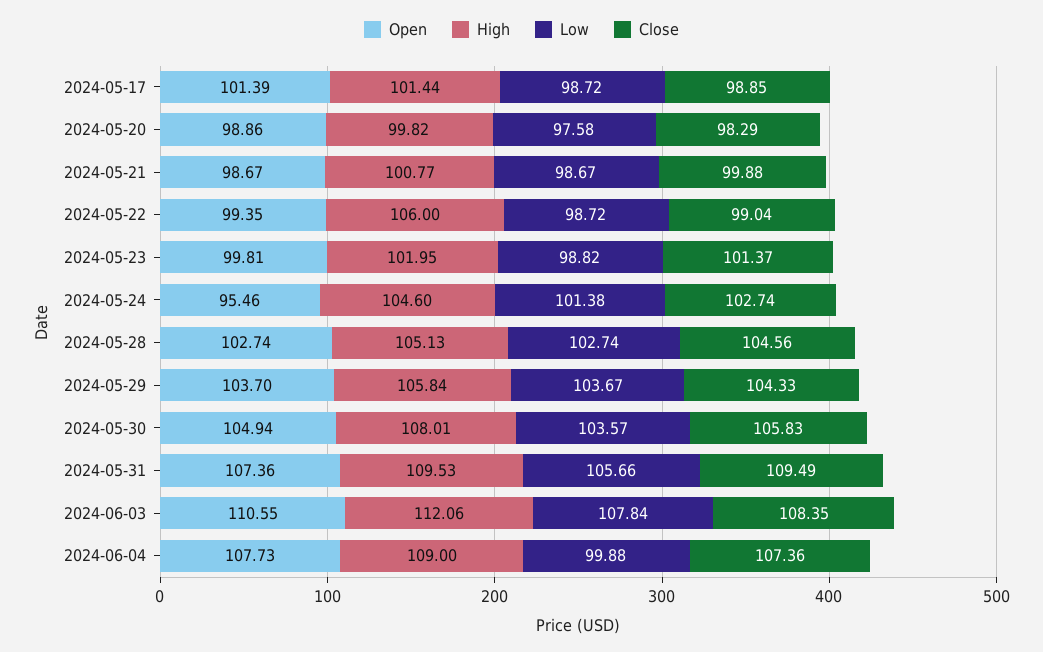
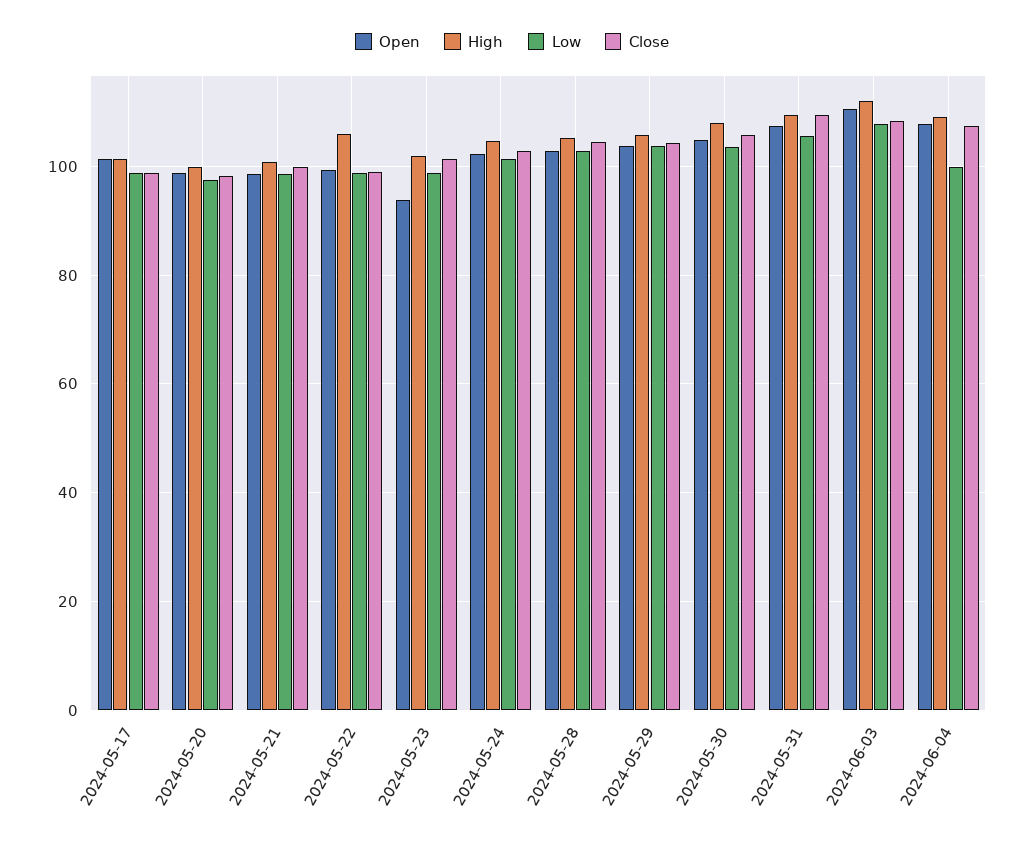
  {
    "Open": {
      "2024-05-17": 101.39,
      "2024-05-20": 98.86,
      "2024-05-21": 98.67,
      "2024-05-22": 99.35,
-     "2024-05-23": 99.81,
+     "2024-05-23": 94,
-     "2024-05-24": 95.46,
+     "2024-05-24": 102,
      "2024-05-28": 102.74,
      "2024-05-29": 103.7,
      "2024-05-30": 104.94,
      "2024-05-31": 107.36,
      "2024-06-03": 110.55,
      "2024-06-04": 107.73
    },
    "High": {
      "2024-05-17": 101.44,
      "2024-05-20": 99.82,
      "2024-05-21": 100.77,
      "2024-05-22": 106,
      "2024-05-23": 101.95,
      "2024-05-24": 104.6,
      "2024-05-28": 105.13,
      "2024-05-29": 105.84,
      "2024-05-30": 108.01,
      "2024-05-31": 109.53,
      "2024-06-03": 112.06,
      "2024-06-04": 109
    },
    "Low": {
      "2024-05-17": 98.72,
      "2024-05-20": 97.58,
      "2024-05-21": 98.67,
      "2024-05-22": 98.72,
      "2024-05-23": 98.82,
      "2024-05-24": 101.38,
      "2024-05-28": 102.74,
      "2024-05-29": 103.67,
      "2024-05-30": 103.57,
      "2024-05-31": 105.66,
      "2024-06-03": 107.84,
      "2024-06-04": 99.88
    },
    "Close": {
      "2024-05-17": 98.85,
      "2024-05-20": 98.29,
      "2024-05-21": 99.88,
      "2024-05-22": 99.04,
      "2024-05-23": 101.37,
      "2024-05-24": 102.74,
      "2024-05-28": 104.56,
      "2024-05-29": 104.33,
      "2024-05-30": 105.83,
      "2024-05-31": 109.49,
      "2024-06-03": 108.35,
      "2024-06-04": 107.36
    }
  }

